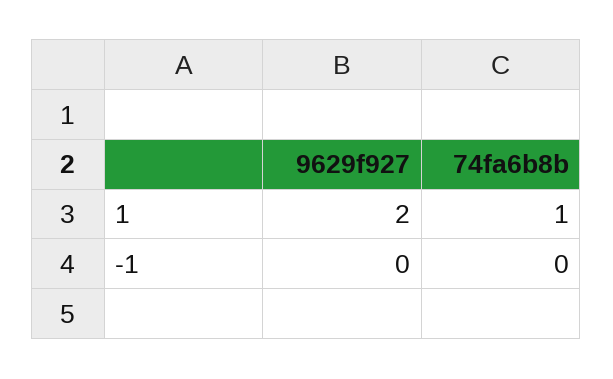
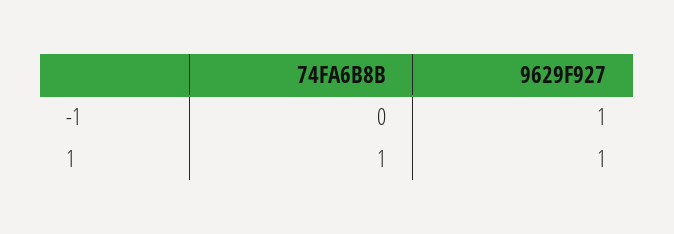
  {
    "9629f927": {
-     "1": 2,
+     "1": 1,
-     "-1": 0
+     "-1": 1
    },
    "74fa6b8b": {
      "1": 1,
      "-1": 0
    }
  }

